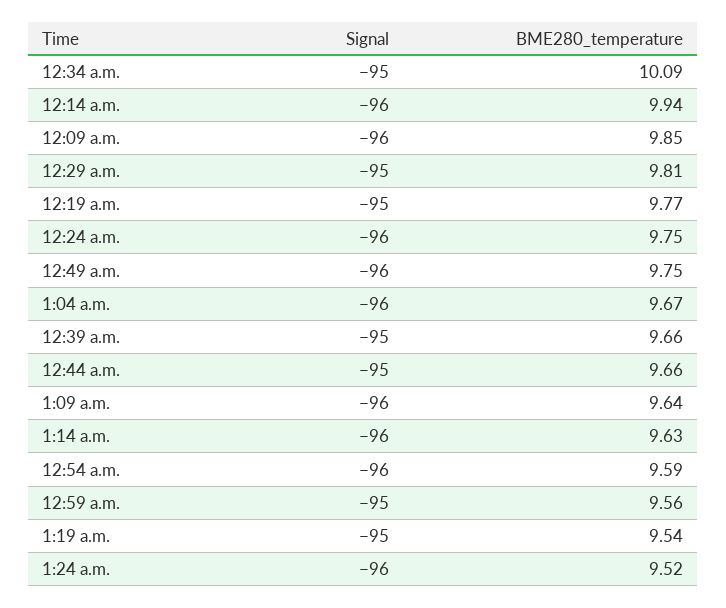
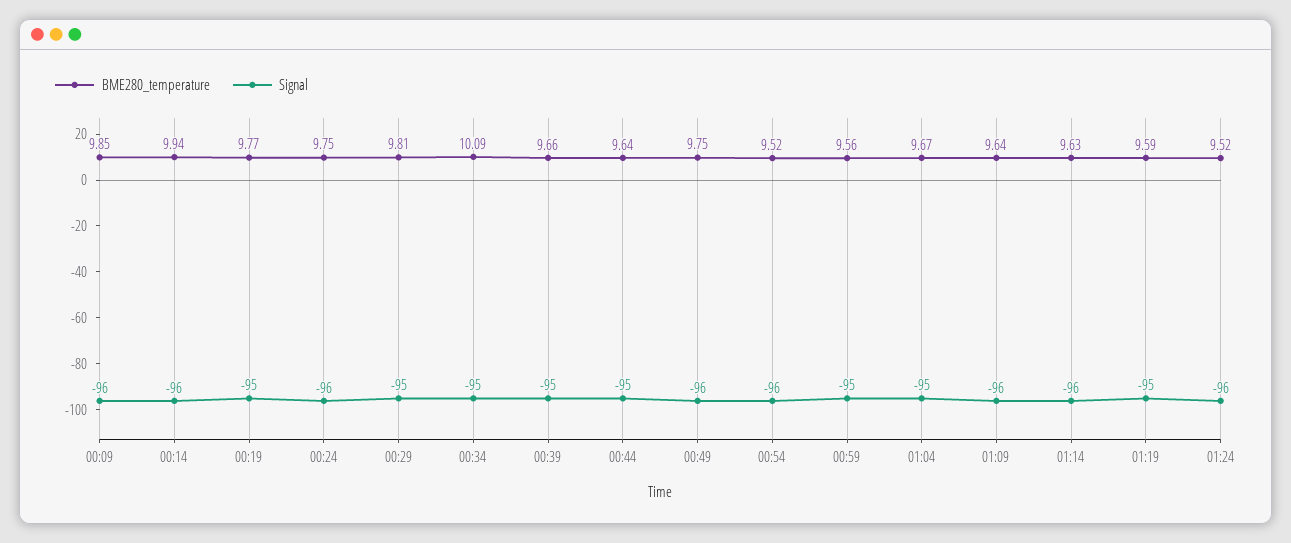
  {
    "Signal": {
      "12:34 a.m.": -95,
      "12:14 a.m.": -96,
      "12:09 a.m.": -96,
      "12:29 a.m.": -95,
      "12:19 a.m.": -95,
      "12:24 a.m.": -96,
      "12:49 a.m.": -96,
-     "1:04 a.m.": -96,
+     "1:04 a.m.": -95,
      "12:39 a.m.": -95,
      "12:44 a.m.": -95,
      "1:09 a.m.": -96,
      "1:14 a.m.": -96,
      "12:54 a.m.": -96,
      "12:59 a.m.": -95,
      "1:19 a.m.": -95,
      "1:24 a.m.": -96
    },
    "BME280_temperature": {
      "12:34 a.m.": 10.09,
      "12:14 a.m.": 9.94,
      "12:09 a.m.": 9.85,
      "12:29 a.m.": 9.81,
      "12:19 a.m.": 9.77,
      "12:24 a.m.": 9.75,
      "12:49 a.m.": 9.75,
      "1:04 a.m.": 9.67,
      "12:39 a.m.": 9.66,
-     "12:44 a.m.": 9.66,
+     "12:44 a.m.": 9.64,
      "1:09 a.m.": 9.64,
      "1:14 a.m.": 9.63,
-     "12:54 a.m.": 9.59,
+     "12:54 a.m.": 9.52,
      "12:59 a.m.": 9.56,
-     "1:19 a.m.": 9.54,
+     "1:19 a.m.": 9.59,
      "1:24 a.m.": 9.52
    }
  }

